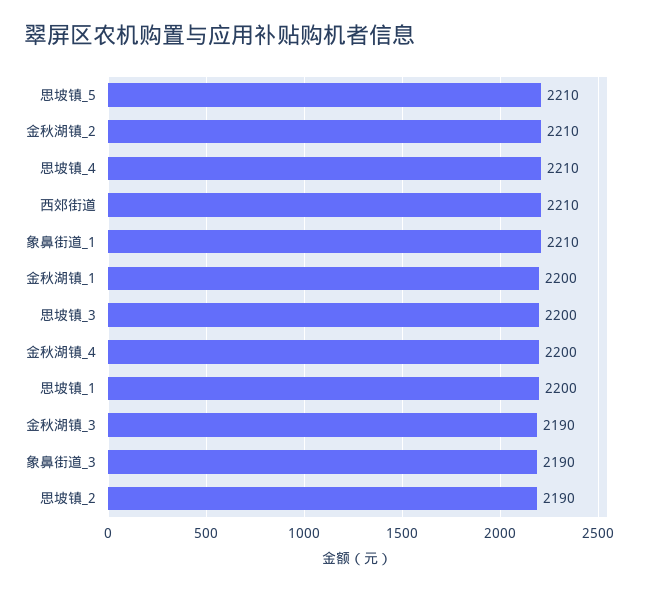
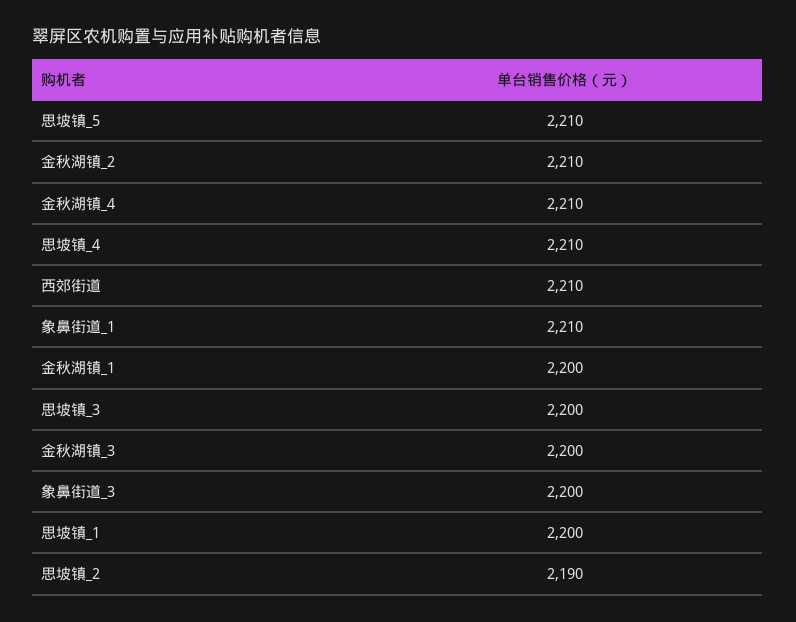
  {
    "思坡镇_5": 2210,
    "金秋湖镇_2": 2210,
    "思坡镇_4": 2210,
    "西郊街道": 2210,
    "象鼻街道_1": 2210,
    "金秋湖镇_1": 2200,
    "思坡镇_3": 2200,
-   "金秋湖镇_4": 2200,
+   "金秋湖镇_4": 2210,
    "思坡镇_1": 2200,
-   "金秋湖镇_3": 2190,
+   "金秋湖镇_3": 2200,
-   "象鼻街道_3": 2190,
+   "象鼻街道_3": 2200,
    "思坡镇_2": 2190
  }

